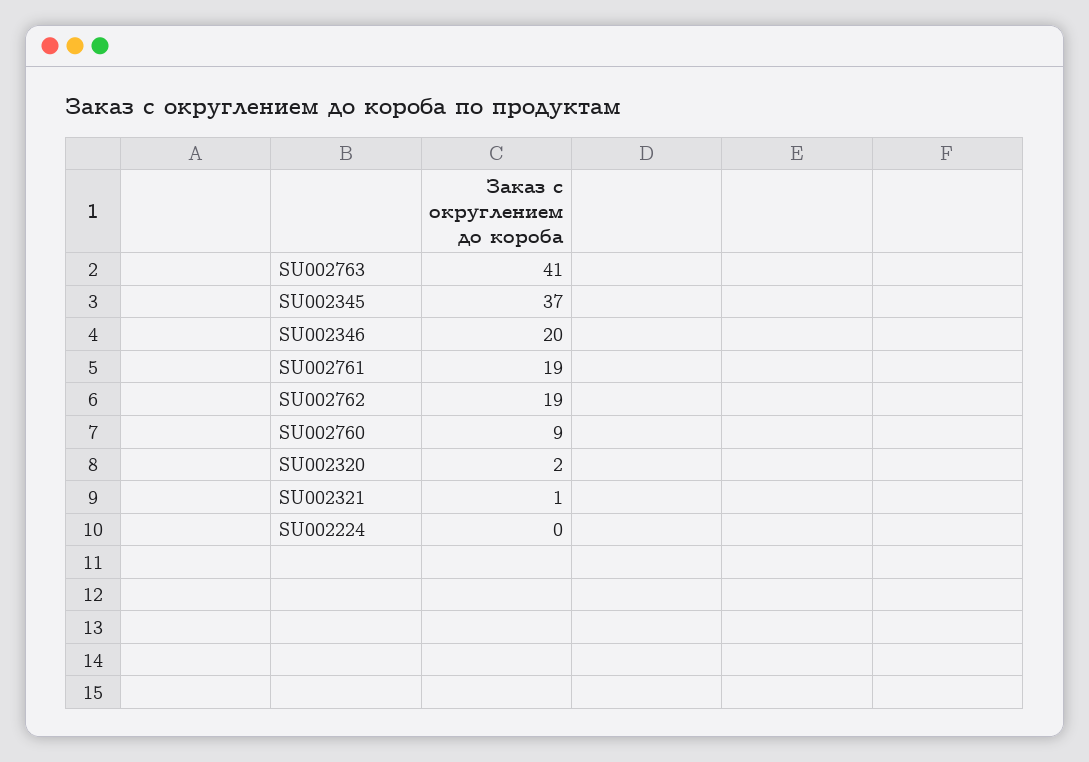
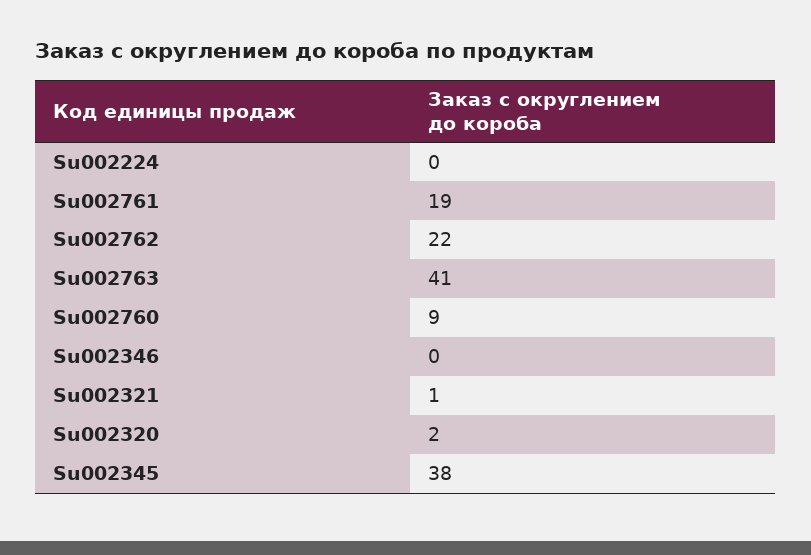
  {
    "SU002763": 41,
-   "SU002345": 37,
+   "SU002345": 38,
-   "SU002346": 20,
+   "SU002346": 0,
    "SU002761": 19,
-   "SU002762": 19,
+   "SU002762": 22,
    "SU002760": 9,
    "SU002320": 2,
    "SU002321": 1,
    "SU002224": 0
  }

